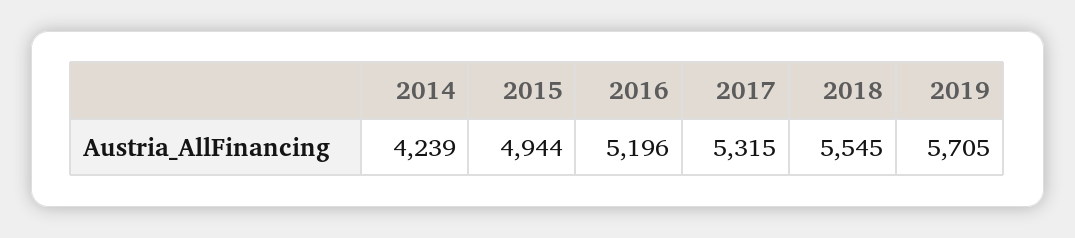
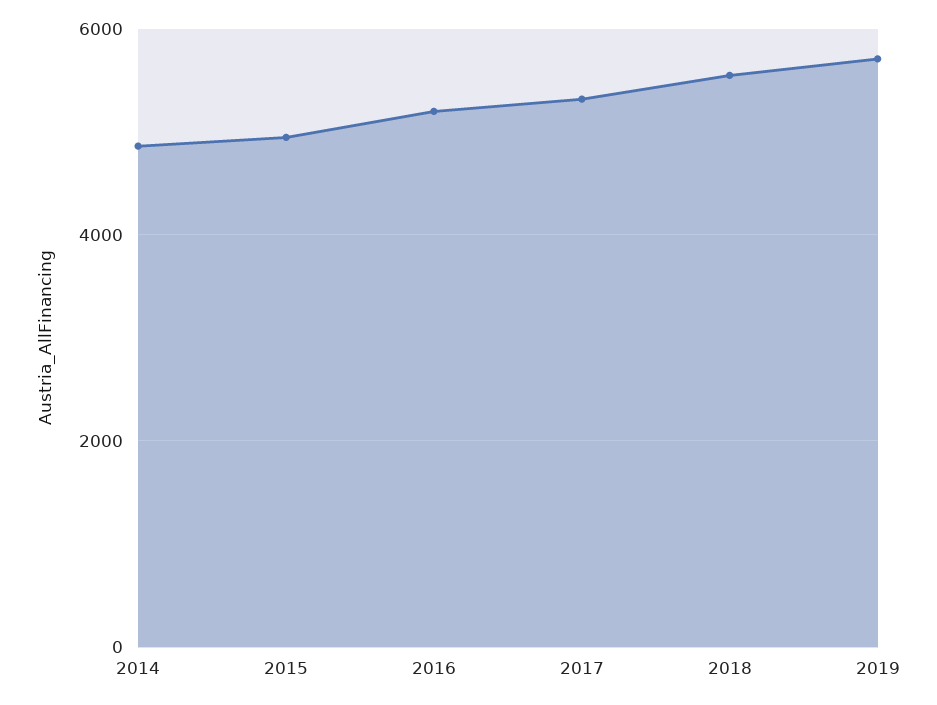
  {
-   "2014": 4239,
+   "2014": 4800,
    "2015": 4944,
    "2016": 5196,
    "2017": 5315,
    "2018": 5545,
    "2019": 5705
  }

